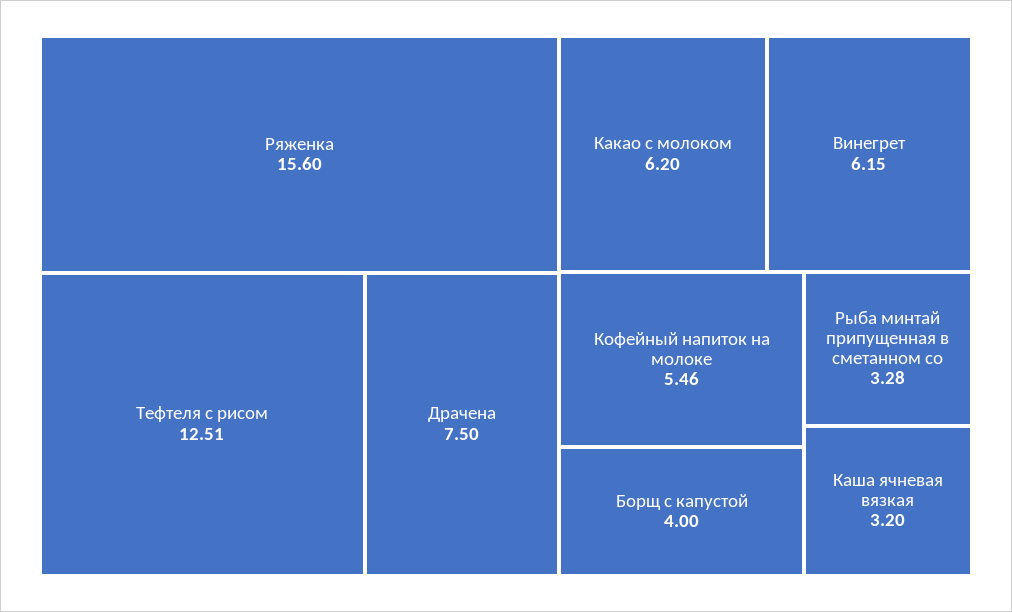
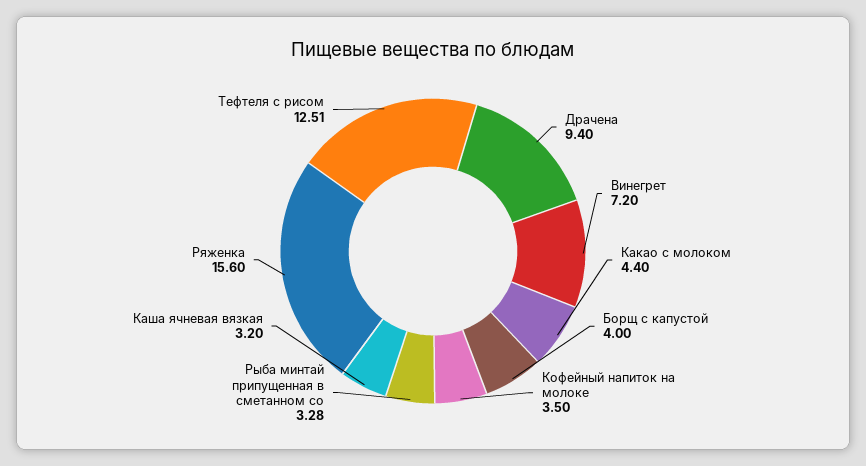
  {
    "Ряженка": 15.6,
    "Тефтеля с рисом": 12.51,
-   "Драчена": 7.5,
+   "Драчена": 9.4,
-   "Какао с молоком": 6.2,
+   "Какао с молоком": 4.4,
-   "Винегрет": 6.15,
+   "Винегрет": 7.2,
-   "Кофейный напиток на молоке": 5.46,
+   "Кофейный напиток на молоке": 3.5,
    "Борщ с капустой": 4,
    "Рыба минтай припущенная в сметанном со": 3.28,
    "Каша ячневая вязкая": 3.2
  }

